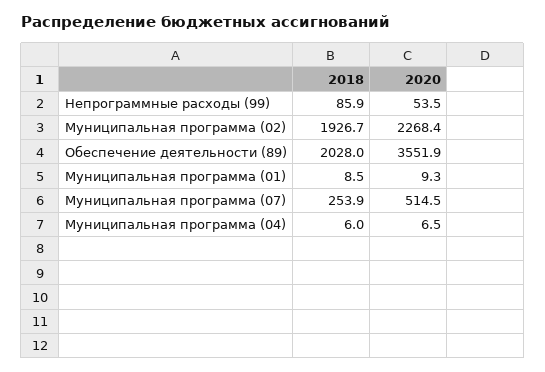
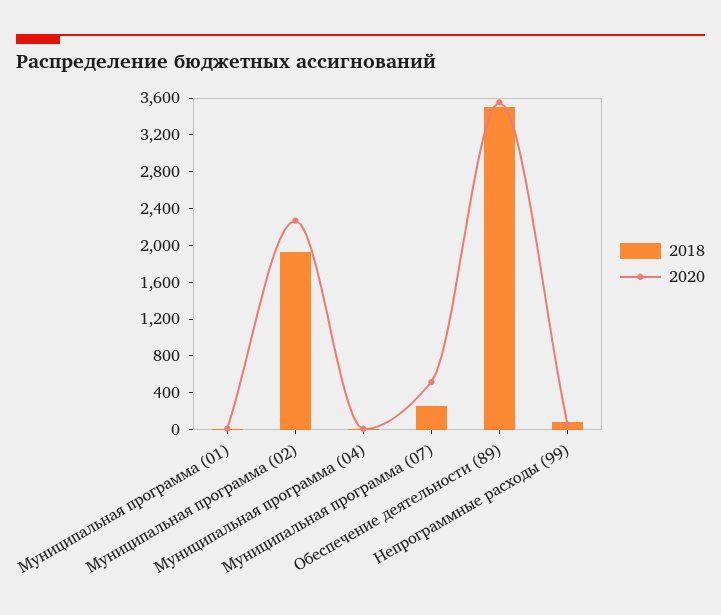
  {
    "2018": {
      "Непрограммные расходы (99)": 85.9,
      "Муниципальная программа (02)": 1926.7,
-     "Обеспечение деятельности (89)": 2028,
+     "Обеспечение деятельности (89)": 3500,
      "Муниципальная программа (01)": 8.5,
      "Муниципальная программа (07)": 253.9,
      "Муниципальная программа (04)": 6
    },
    "2020": {
      "Непрограммные расходы (99)": 53.5,
      "Муниципальная программа (02)": 2268.4,
      "Обеспечение деятельности (89)": 3551.9,
      "Муниципальная программа (01)": 9.3,
      "Муниципальная программа (07)": 514.5,
      "Муниципальная программа (04)": 6.5
    }
  }

